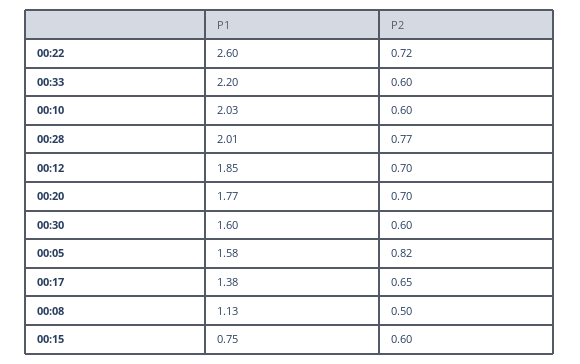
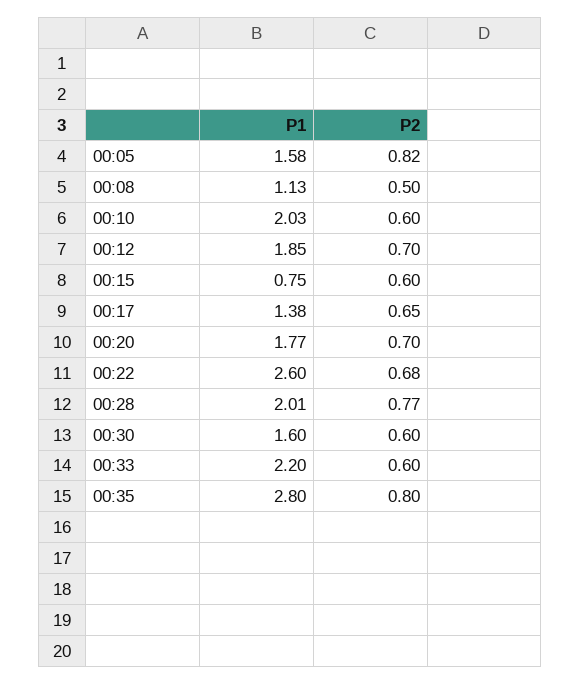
  {
    "P1": {
      "00:22": 2.6,
      "00:33": 2.2,
      "00:10": 2.03,
      "00:28": 2.01,
      "00:12": 1.85,
      "00:20": 1.77,
      "00:30": 1.6,
      "00:05": 1.58,
      "00:17": 1.38,
      "00:08": 1.13,
-     "00:15": 0.75
+     "00:15": 0.75,
+     "00:35": 2.8
    },
    "P2": {
-     "00:22": 0.72,
+     "00:22": 0.68,
      "00:33": 0.6,
      "00:10": 0.6,
      "00:28": 0.77,
      "00:12": 0.7,
      "00:20": 0.7,
      "00:30": 0.6,
      "00:05": 0.82,
      "00:17": 0.65,
      "00:08": 0.5,
-     "00:15": 0.6
+     "00:15": 0.6,
+     "00:35": 0.8
    }
  }

